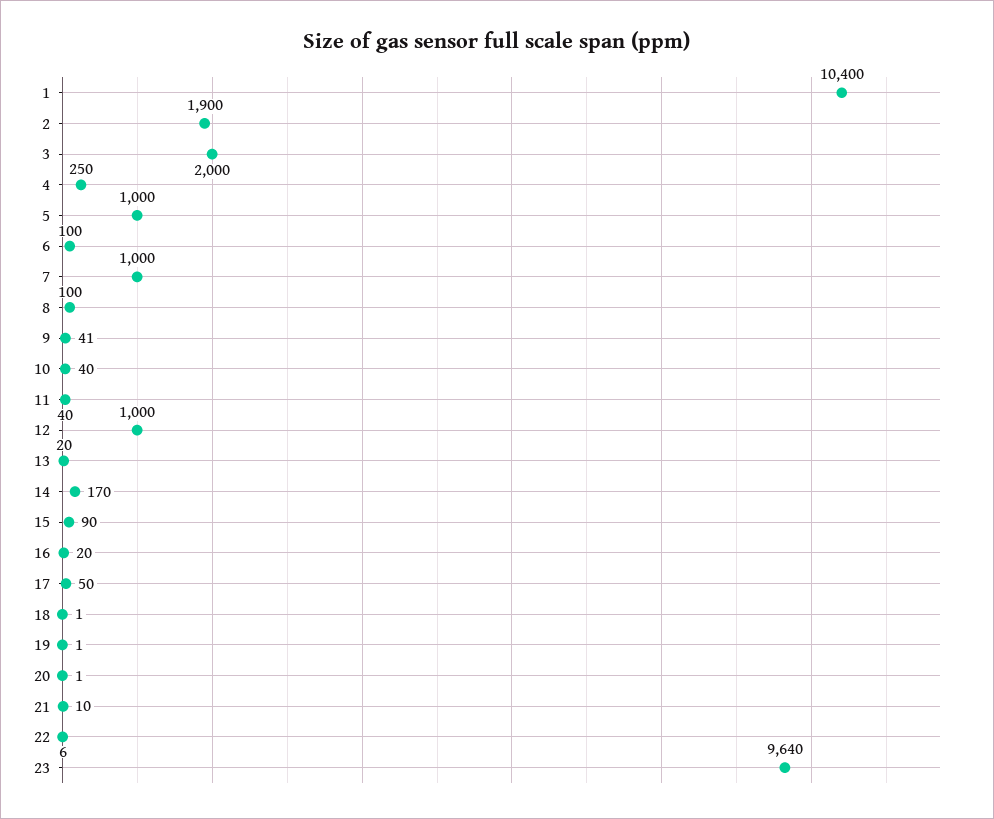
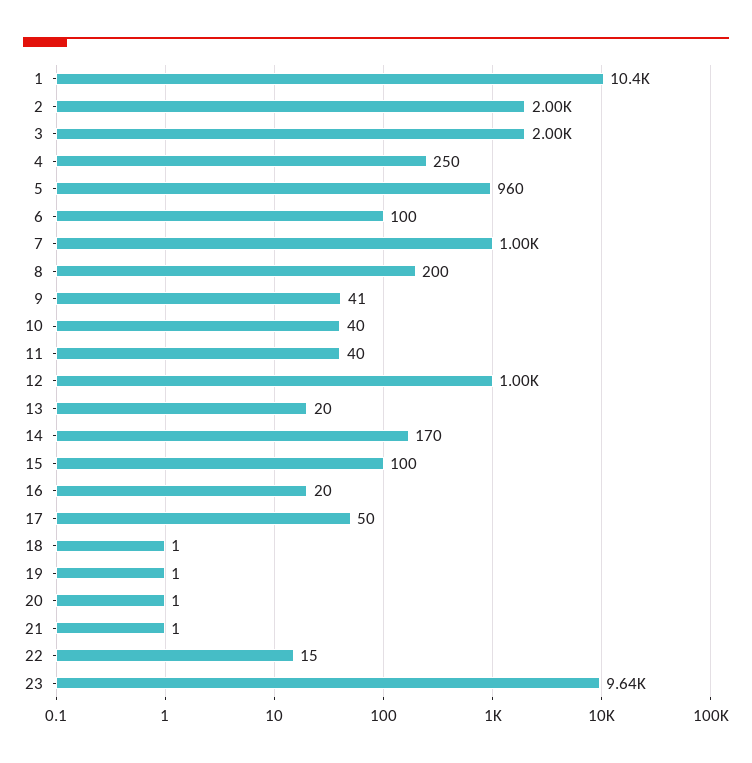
  {
    "1": 10400,
-   "2": 1900,
+   "2": 2000,
    "3": 2000,
    "4": 250,
-   "5": 1000,
+   "5": 960,
    "6": 100,
    "7": 1000,
-   "8": 100,
+   "8": 200,
    "9": 41,
    "10": 40,
    "11": 40,
    "12": 1000,
    "13": 20,
    "14": 170,
-   "15": 90,
+   "15": 100,
    "16": 20,
    "17": 50,
    "18": 1,
    "19": 1,
    "20": 1,
-   "21": 10,
+   "21": 1,
-   "22": 6,
+   "22": 15,
    "23": 9640
  }

